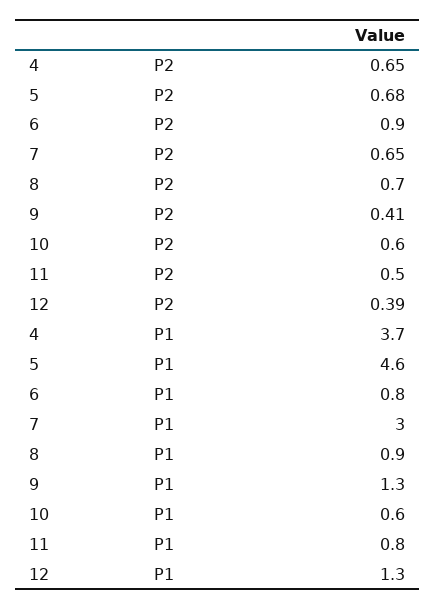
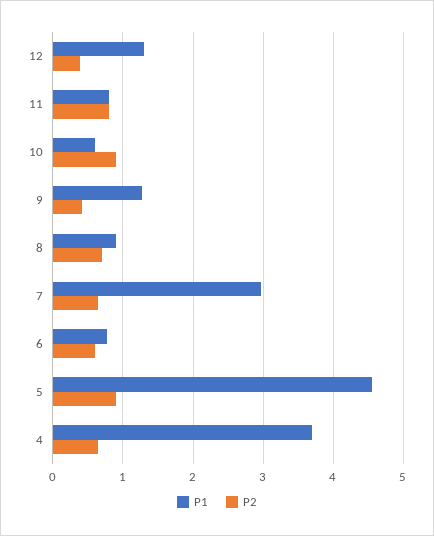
  {
    "P2": {
      "4": 0.65,
-     "5": 0.68,
+     "5": 0.9,
-     "6": 0.9,
+     "6": 0.6,
      "7": 0.65,
      "8": 0.7,
      "9": 0.41,
-     "10": 0.6,
+     "10": 0.9,
-     "11": 0.5,
+     "11": 0.8,
      "12": 0.39
    },
    "P1": {
      "4": 3.7,
      "5": 4.6,
      "6": 0.8,
      "7": 3,
      "8": 0.9,
      "9": 1.3,
      "10": 0.6,
      "11": 0.8,
      "12": 1.3
    }
  }

